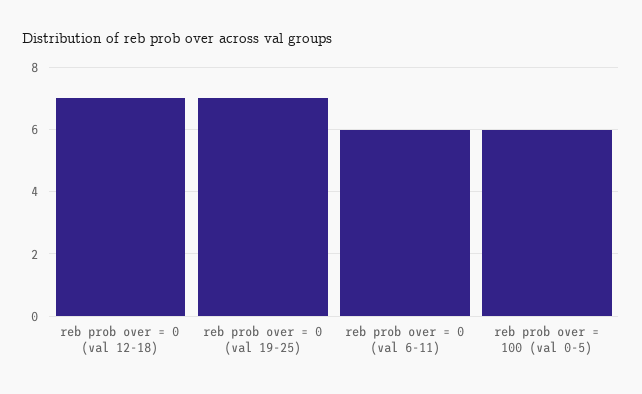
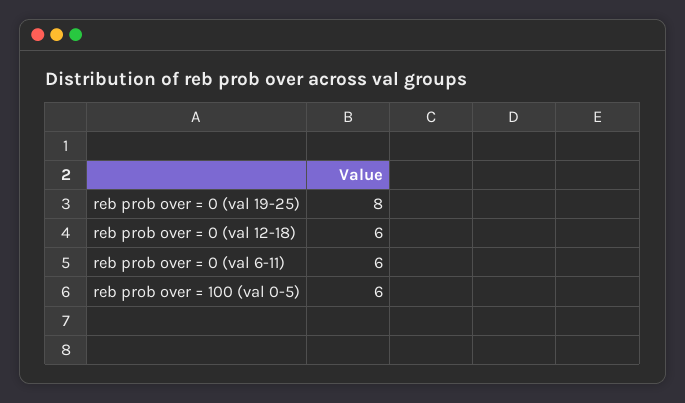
  {
-   "reb prob over = 0 (val 12-18)": 7,
+   "reb prob over = 0 (val 12-18)": 6,
-   "reb prob over = 0 (val 19-25)": 7,
+   "reb prob over = 0 (val 19-25)": 8,
    "reb prob over = 0 (val 6-11)": 6,
    "reb prob over = 100 (val 0-5)": 6
  }

